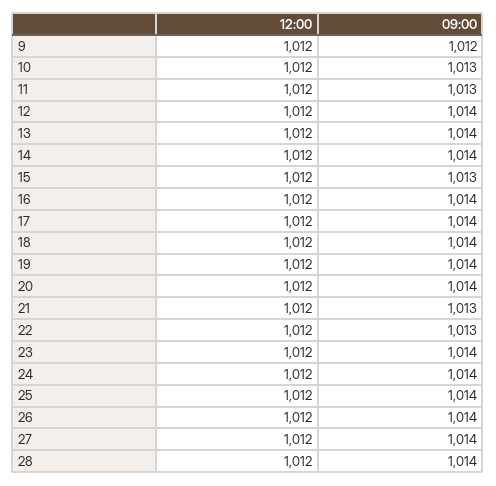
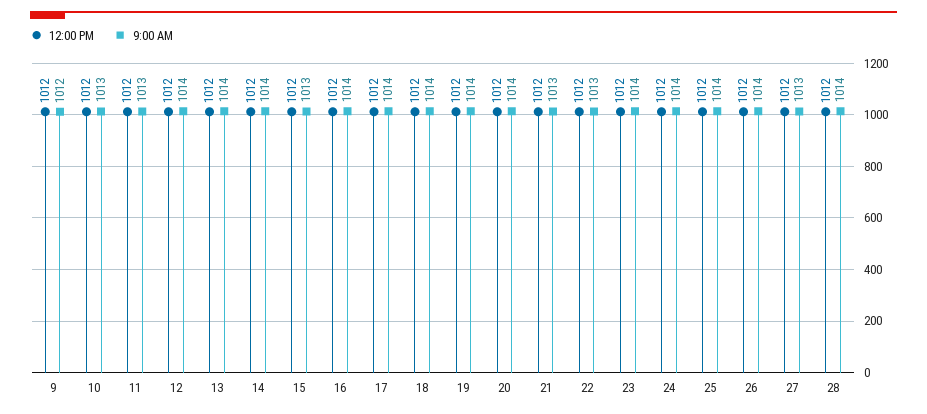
  {
    "12:00": {
      "9": 1012,
      "10": 1012,
      "11": 1012,
      "12": 1012,
      "13": 1012,
      "14": 1012,
      "15": 1012,
      "16": 1012,
      "17": 1012,
      "18": 1012,
      "19": 1012,
      "20": 1012,
      "21": 1012,
      "22": 1012,
      "23": 1012,
      "24": 1012,
      "25": 1012,
      "26": 1012,
      "27": 1012,
      "28": 1012
    },
    "09:00": {
      "9": 1012,
      "10": 1013,
      "11": 1013,
      "12": 1014,
      "13": 1014,
      "14": 1014,
      "15": 1013,
      "16": 1014,
      "17": 1014,
      "18": 1014,
      "19": 1014,
      "20": 1014,
      "21": 1013,
      "22": 1013,
      "23": 1014,
      "24": 1014,
      "25": 1014,
      "26": 1014,
-     "27": 1014,
+     "27": 1013,
      "28": 1014
    }
  }

